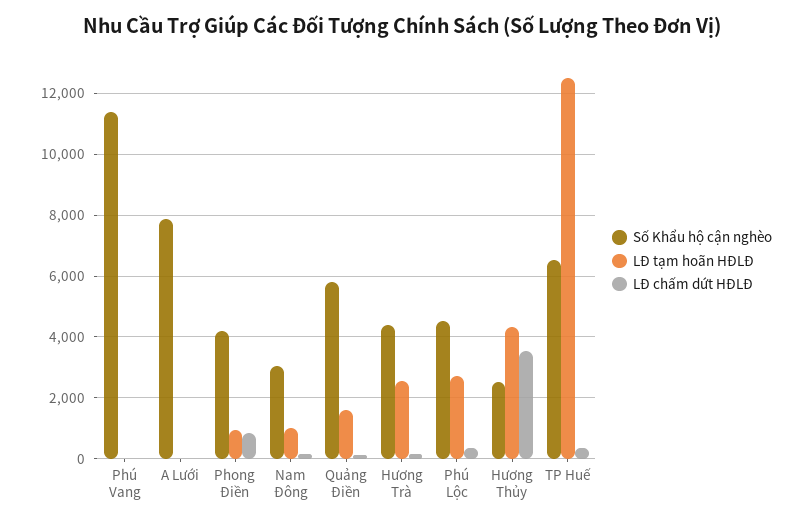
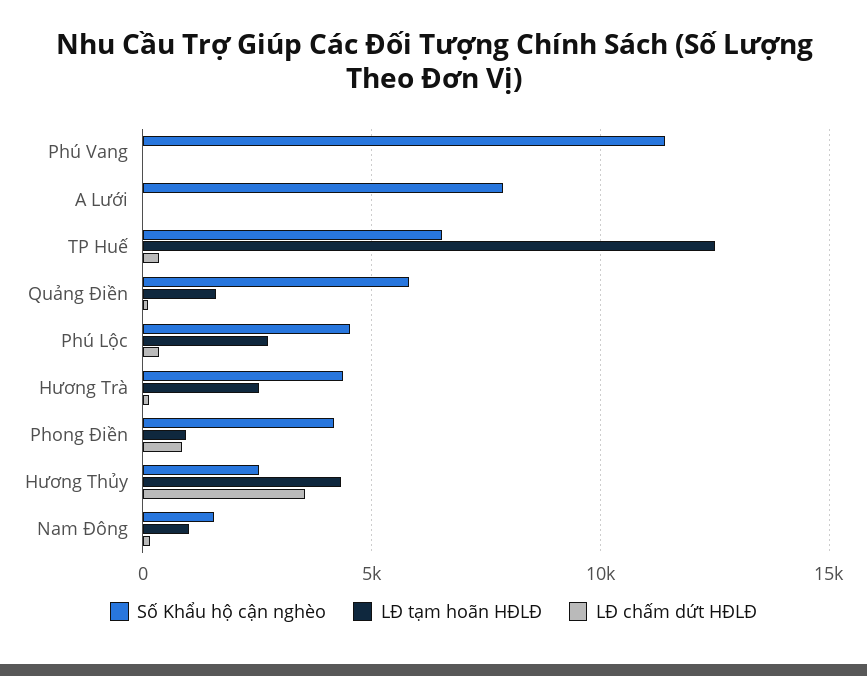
  {
    "Số Khẩu hộ cận nghèo": {
      "Phú Vang": 11400,
      "A Lưới": 7800,
      "Phong Điền": 4200,
-     "Nam Đông": 3000,
+     "Nam Đông": 1500,
      "Quảng Điền": 5800,
      "Hương Trà": 4400,
      "Phú Lộc": 4600,
      "Hương Thủy": 2600,
      "TP Huế": 6600
    },
    "LĐ tạm hoãn HĐLĐ": {
      "Phú Vang": 0,
      "A Lưới": 0,
      "Phong Điền": 1000,
      "Nam Đông": 1000,
      "Quảng Điền": 1600,
      "Hương Trà": 2600,
      "Phú Lộc": 2800,
      "Hương Thủy": 4400,
      "TP Huế": 12600
    },
    "LĐ chấm dứt HĐLĐ": {
      "Phú Vang": 0,
      "A Lưới": 0,
      "Phong Điền": 800,
      "Nam Đông": 200,
      "Quảng Điền": 200,
      "Hương Trà": 200,
      "Phú Lộc": 400,
      "Hương Thủy": 3600,
      "TP Huế": 400
    }
  }

